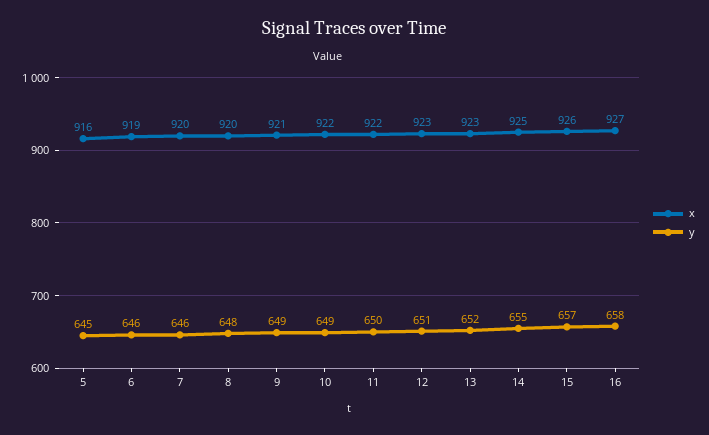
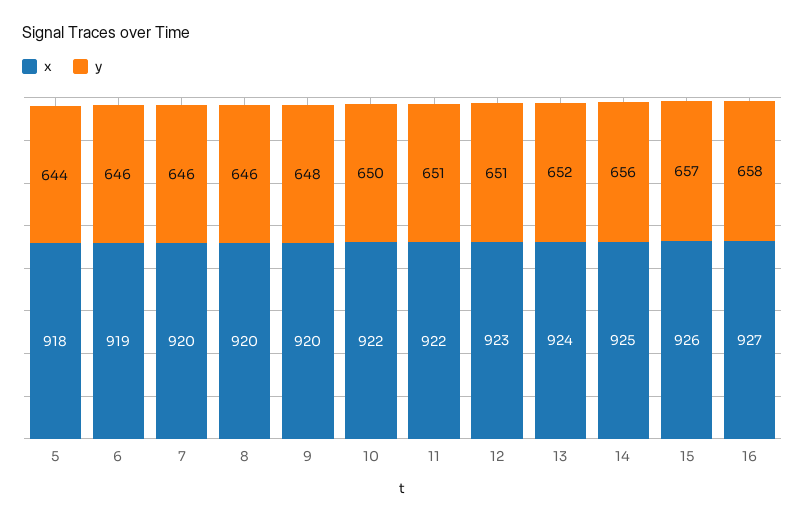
  {
    "x": {
-     "5": 916,
+     "5": 918,
      "6": 919,
      "7": 920,
      "8": 920,
-     "9": 921,
+     "9": 920,
      "10": 922,
      "11": 922,
      "12": 923,
-     "13": 923,
+     "13": 924,
      "14": 925,
      "15": 926,
      "16": 927
    },
    "y": {
-     "5": 645,
+     "5": 644,
      "6": 646,
      "7": 646,
-     "8": 648,
+     "8": 646,
-     "9": 649,
+     "9": 648,
-     "10": 649,
+     "10": 650,
-     "11": 650,
+     "11": 651,
      "12": 651,
      "13": 652,
-     "14": 655,
+     "14": 656,
      "15": 657,
      "16": 658
    }
  }

